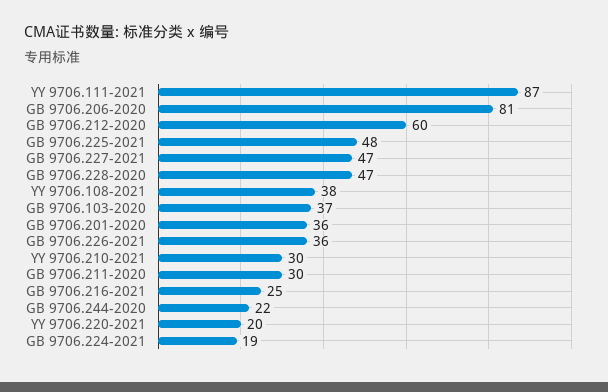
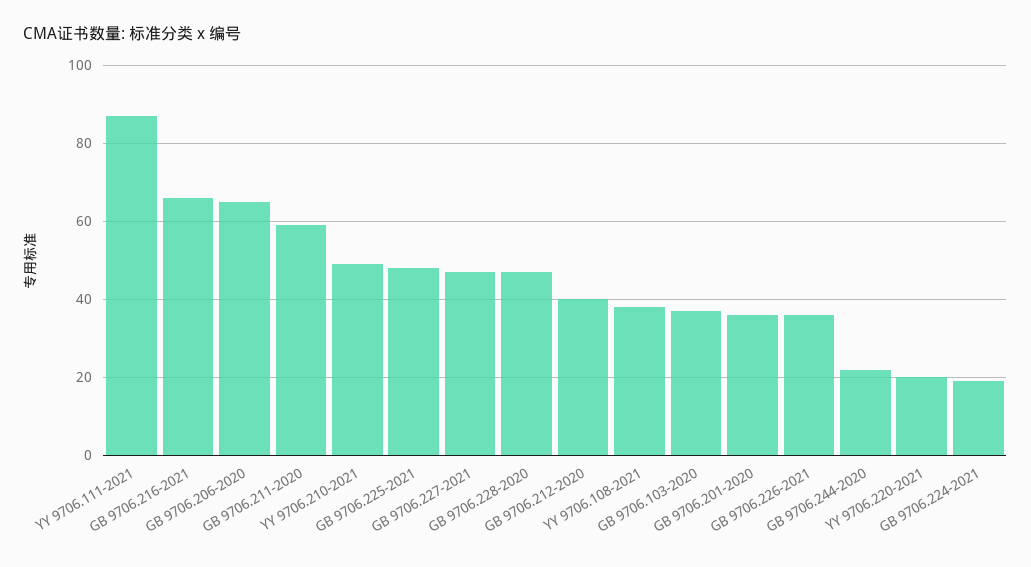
  {
    "YY 9706.111-2021": 87,
-   "GB 9706.206-2020": 81,
+   "GB 9706.206-2020": 65,
-   "GB 9706.212-2020": 60,
+   "GB 9706.212-2020": 40,
    "GB 9706.225-2021": 48,
    "GB 9706.227-2021": 47,
    "GB 9706.228-2020": 47,
    "YY 9706.108-2021": 38,
    "GB 9706.103-2020": 37,
    "GB 9706.201-2020": 36,
    "GB 9706.226-2021": 36,
-   "YY 9706.210-2021": 30,
+   "YY 9706.210-2021": 50,
-   "GB 9706.211-2020": 30,
+   "GB 9706.211-2020": 60,
-   "GB 9706.216-2021": 25,
+   "GB 9706.216-2021": 65,
    "GB 9706.244-2020": 22,
    "YY 9706.220-2021": 20,
    "GB 9706.224-2021": 19
  }

